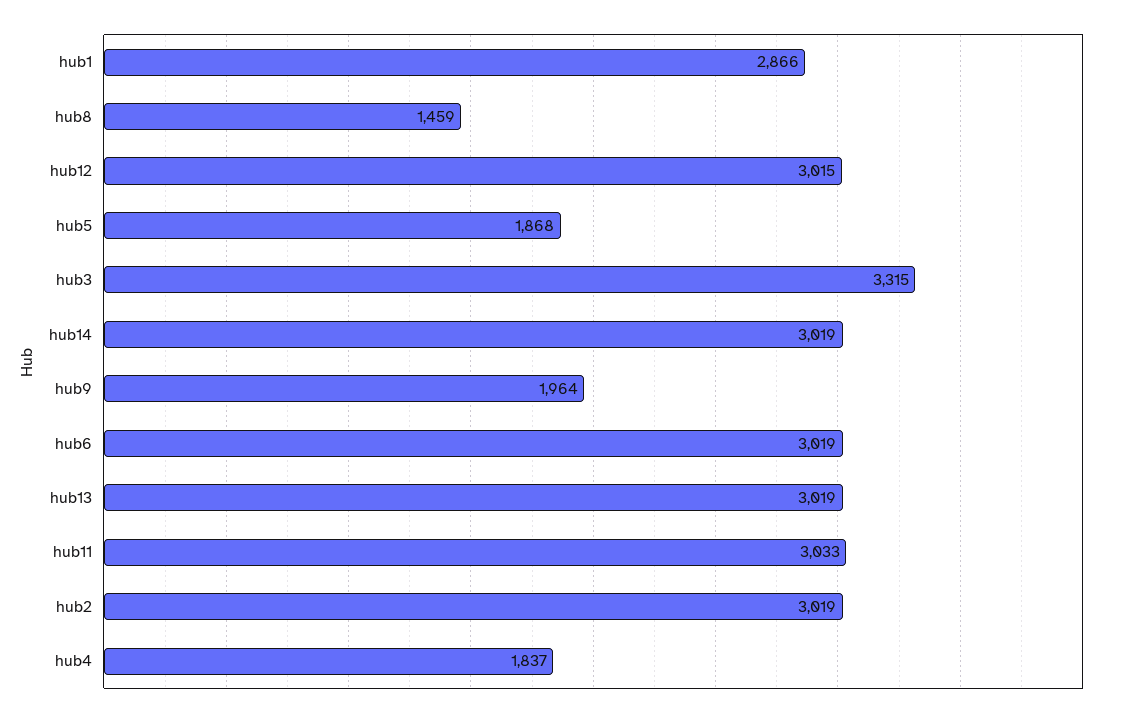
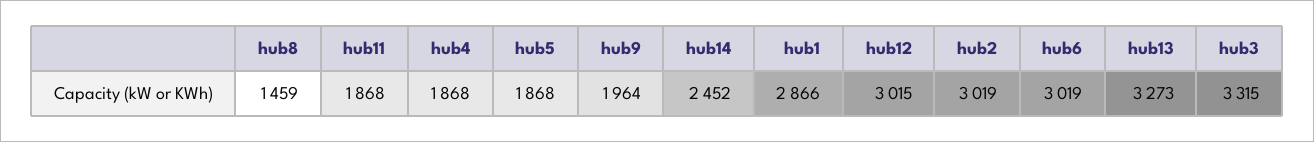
  {
    "hub1": 2866,
    "hub8": 1459,
    "hub12": 3015,
    "hub5": 1868,
    "hub3": 3315,
-   "hub14": 3019,
+   "hub14": 2452,
    "hub9": 1964,
    "hub6": 3019,
-   "hub13": 3019,
+   "hub13": 3273,
-   "hub11": 3033,
+   "hub11": 1868,
    "hub2": 3019,
-   "hub4": 1837
+   "hub4": 1868
  }

